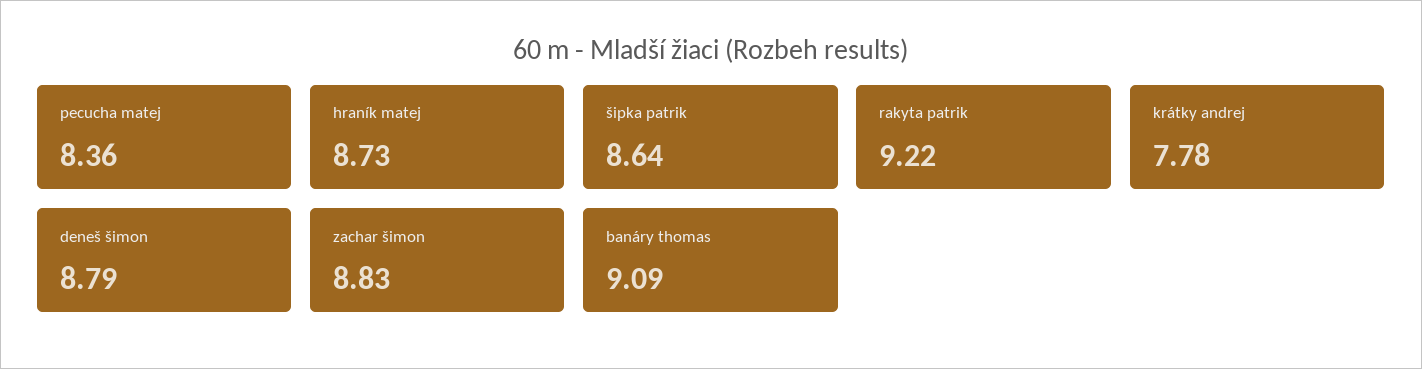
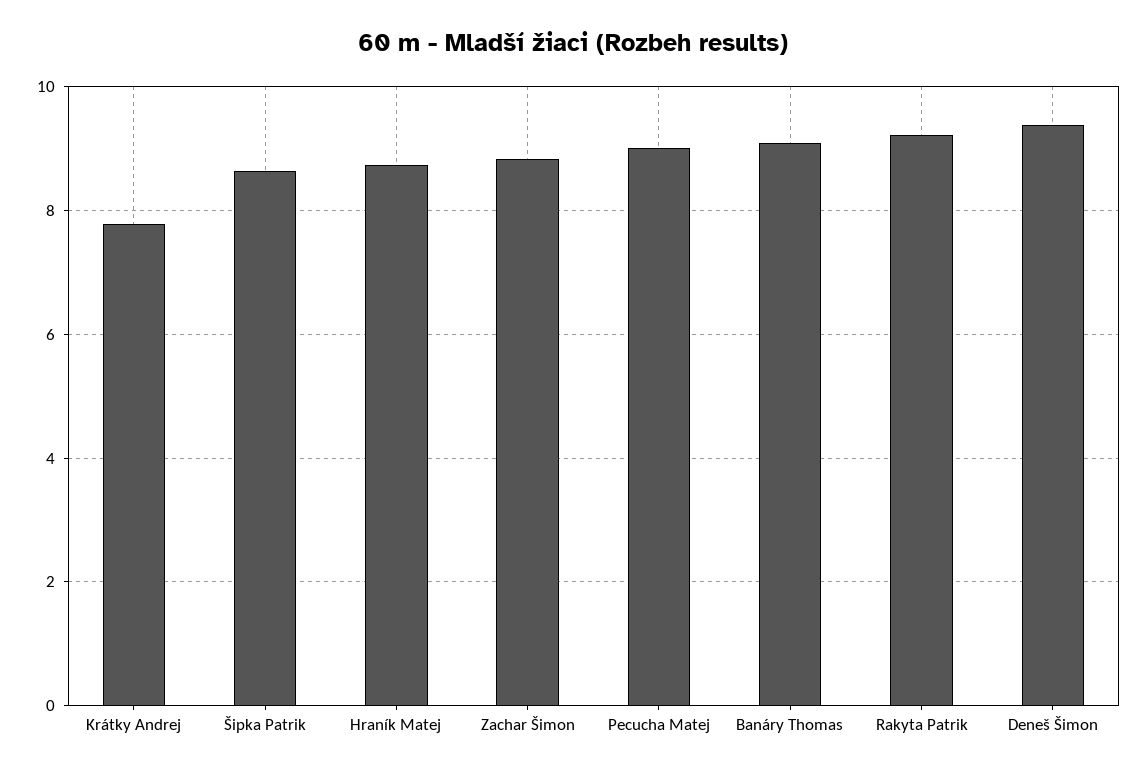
  {
-   "pecucha matej": 8.36,
+   "pecucha matej": 9,
    "hraník matej": 8.73,
    "šipka patrik": 8.64,
    "rakyta patrik": 9.22,
    "krátky andrej": 7.78,
-   "deneš šimon": 8.79,
+   "deneš šimon": 9.4,
    "zachar šimon": 8.83,
    "banáry thomas": 9.09
  }

